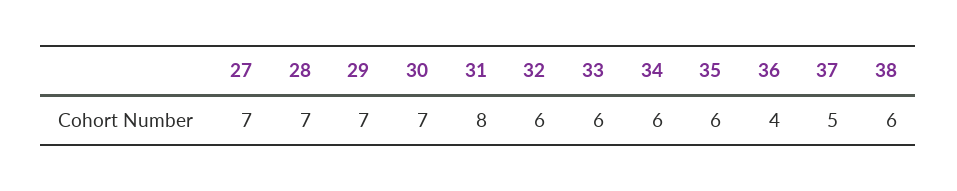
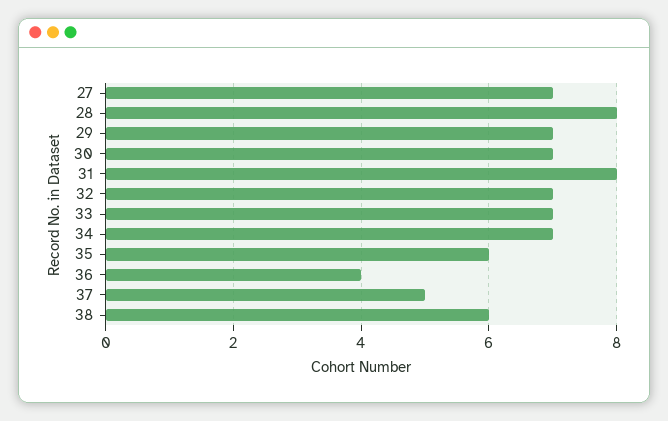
  {
    "27": 7,
-   "28": 7,
+   "28": 8,
    "29": 7,
    "30": 7,
    "31": 8,
-   "32": 6,
+   "32": 7,
-   "33": 6,
+   "33": 7,
-   "34": 6,
+   "34": 7,
    "35": 6,
    "36": 4,
    "37": 5,
    "38": 6
  }

